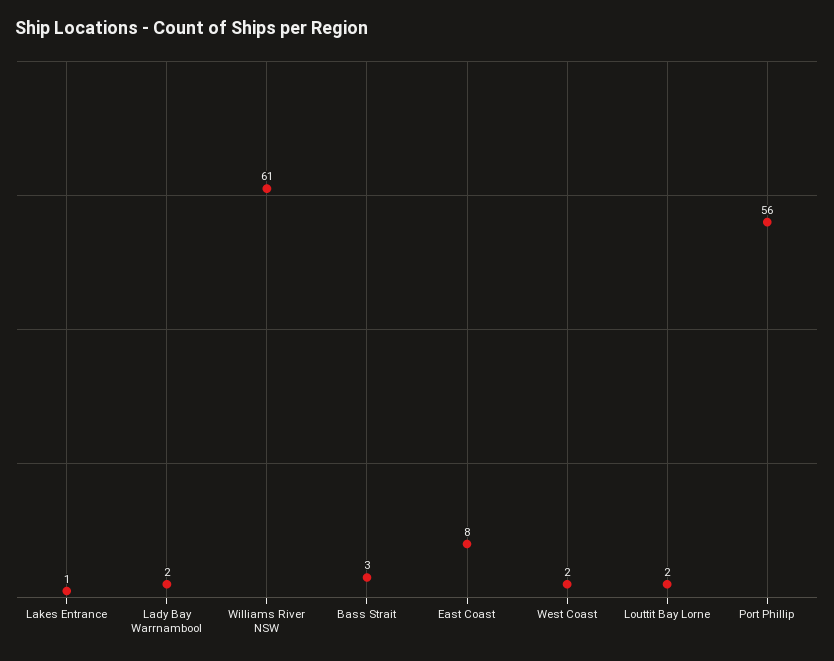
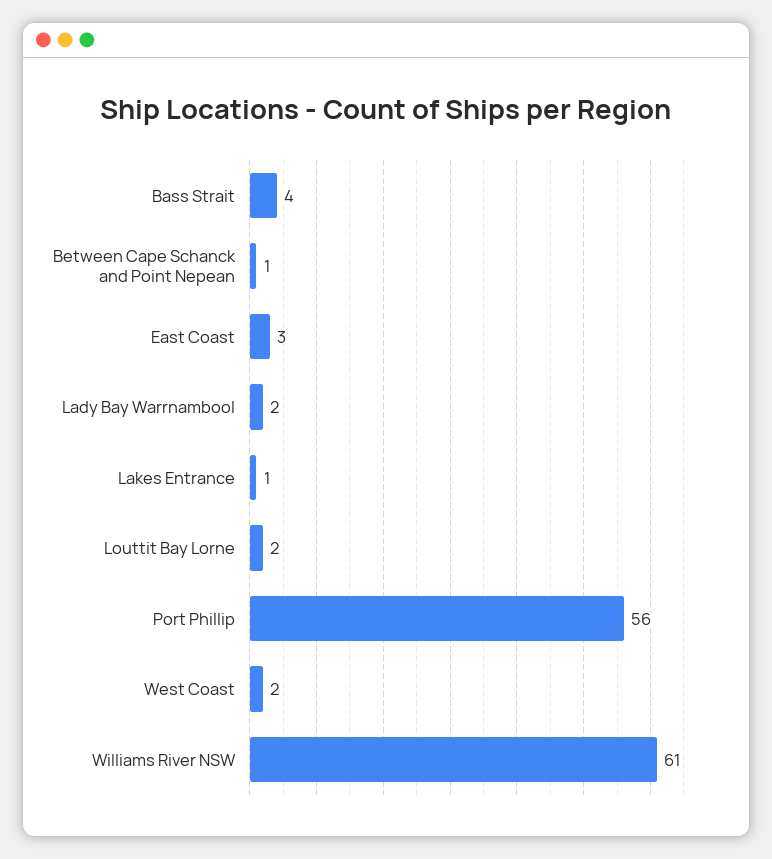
  {
    "Lakes Entrance": 1,
    "Lady Bay Warrnambool": 2,
    "Williams River NSW": 61,
-   "Bass Strait": 3,
+   "Bass Strait": 4,
-   "East Coast": 8,
+   "East Coast": 3,
    "West Coast": 2,
    "Louttit Bay Lorne": 2,
-   "Port Phillip": 56
+   "Port Phillip": 56,
+   "Between Cape Schanck and Point Nepean": 1
  }

